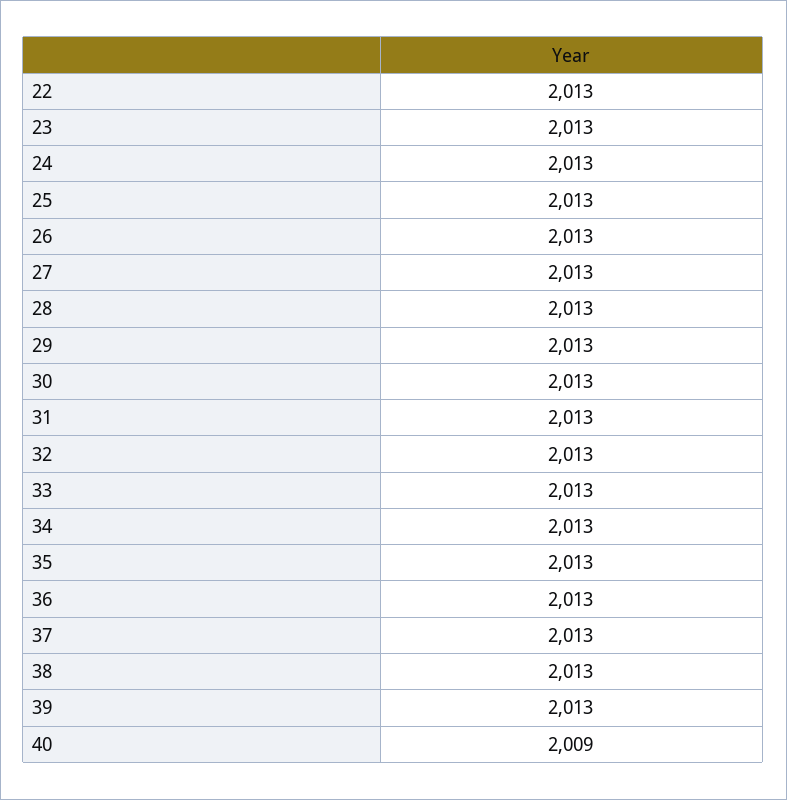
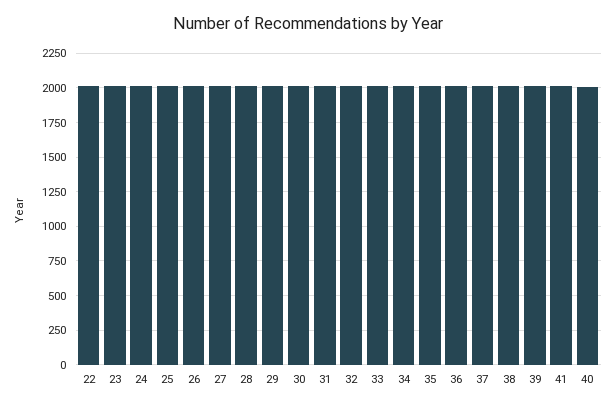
  {
    "22": 2013,
    "23": 2013,
    "24": 2013,
    "25": 2013,
    "26": 2013,
    "27": 2013,
    "28": 2013,
    "29": 2013,
    "30": 2013,
    "31": 2013,
    "32": 2013,
    "33": 2013,
    "34": 2013,
    "35": 2013,
    "36": 2013,
    "37": 2013,
    "38": 2013,
    "39": 2013,
-   "40": 2009
+   "40": 2009,
+   "41": 2000
  }

